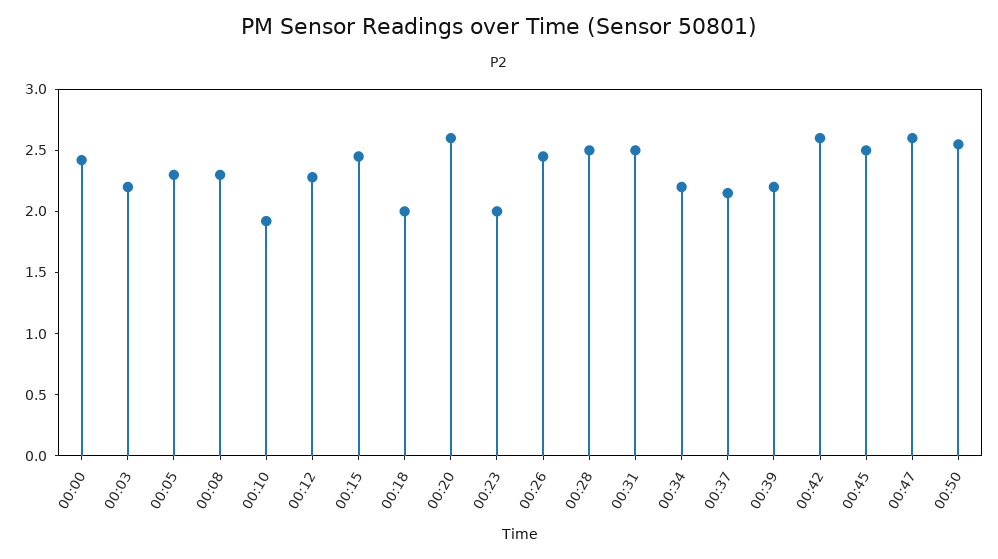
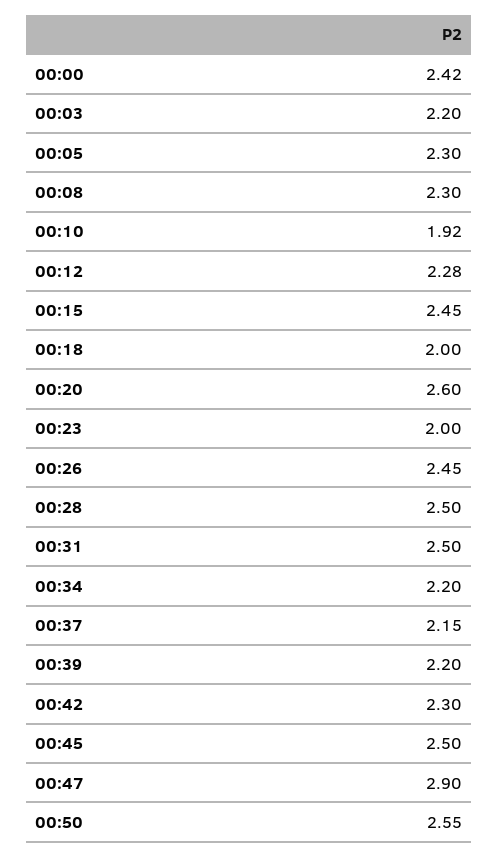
  {
    "00:00": 2.42,
    "00:03": 2.2,
    "00:05": 2.3,
    "00:08": 2.3,
    "00:10": 1.92,
    "00:12": 2.28,
    "00:15": 2.45,
    "00:18": 2,
    "00:20": 2.6,
    "00:23": 2,
    "00:26": 2.45,
    "00:28": 2.5,
    "00:31": 2.5,
    "00:34": 2.2,
    "00:37": 2.15,
    "00:39": 2.2,
-   "00:42": 2.6,
+   "00:42": 2.3,
    "00:45": 2.5,
-   "00:47": 2.6,
+   "00:47": 2.9,
    "00:50": 2.55
  }

